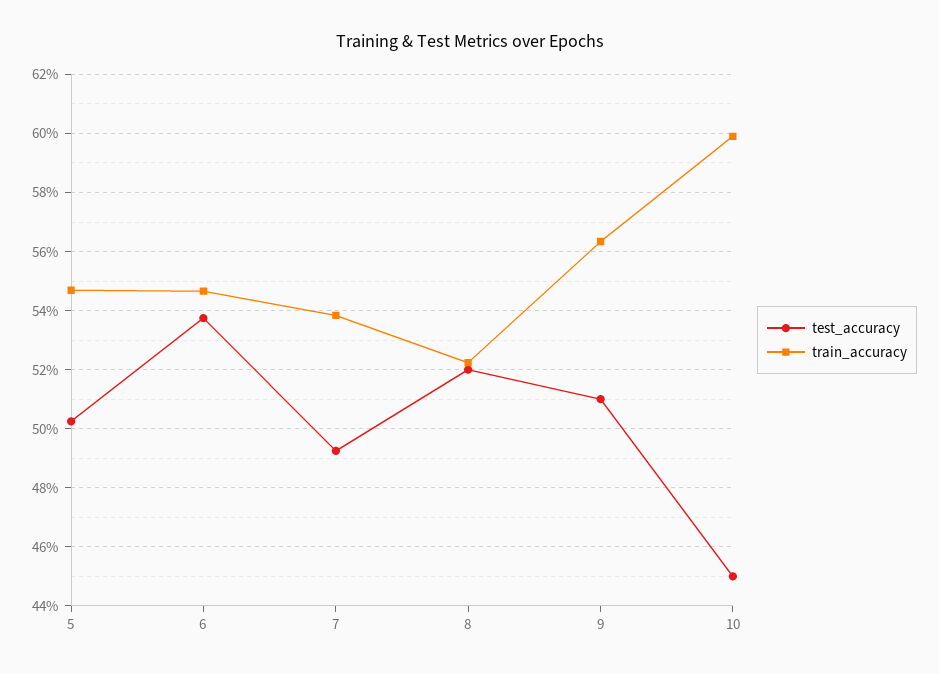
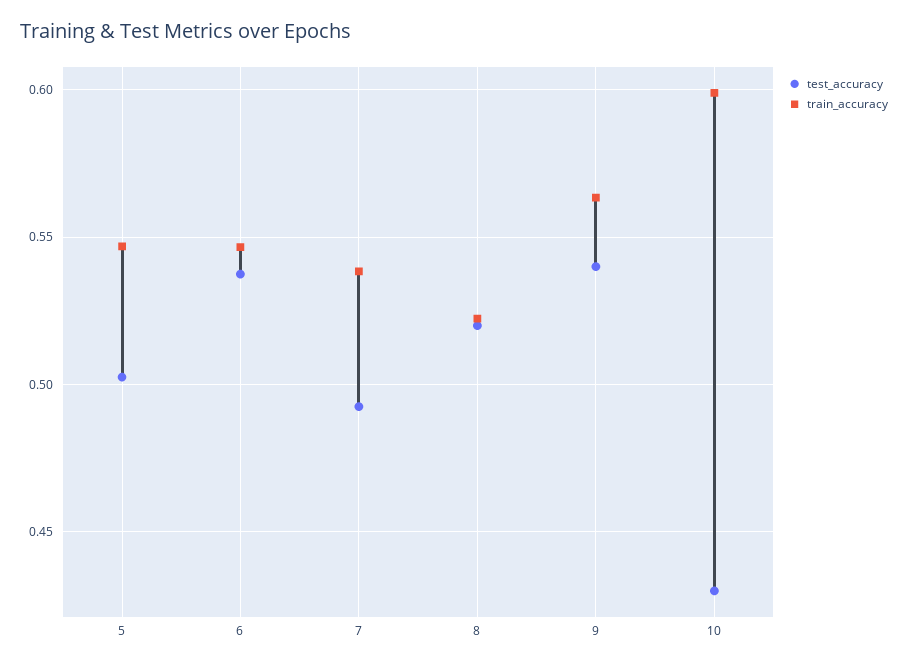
  {
    "test_accuracy": {
      "5": 0.5025,
      "6": 0.5375,
      "7": 0.4925,
      "8": 0.52,
-     "9": 0.51,
+     "9": 0.54,
-     "10": 0.45
+     "10": 0.43
    },
    "train_accuracy": {
      "5": 0.5475,
      "6": 0.5475,
      "7": 0.5375,
      "8": 0.5225,
      "9": 0.5625,
      "10": 0.6
    }
  }

